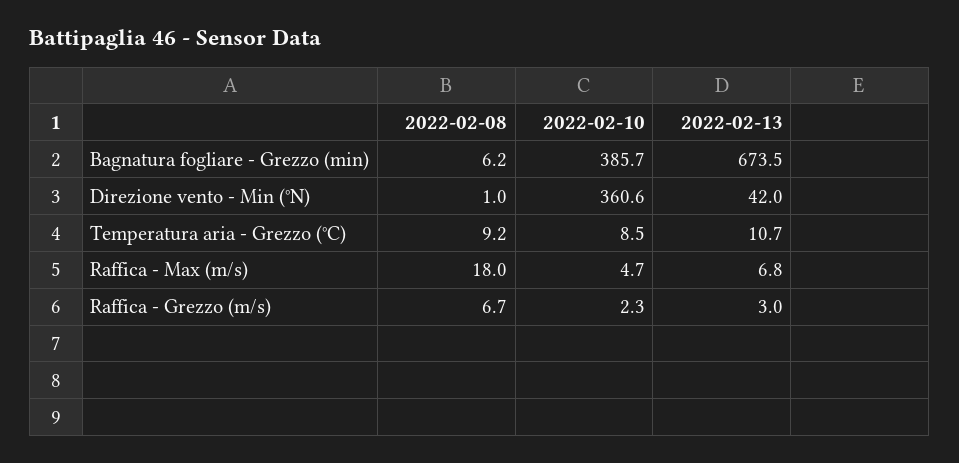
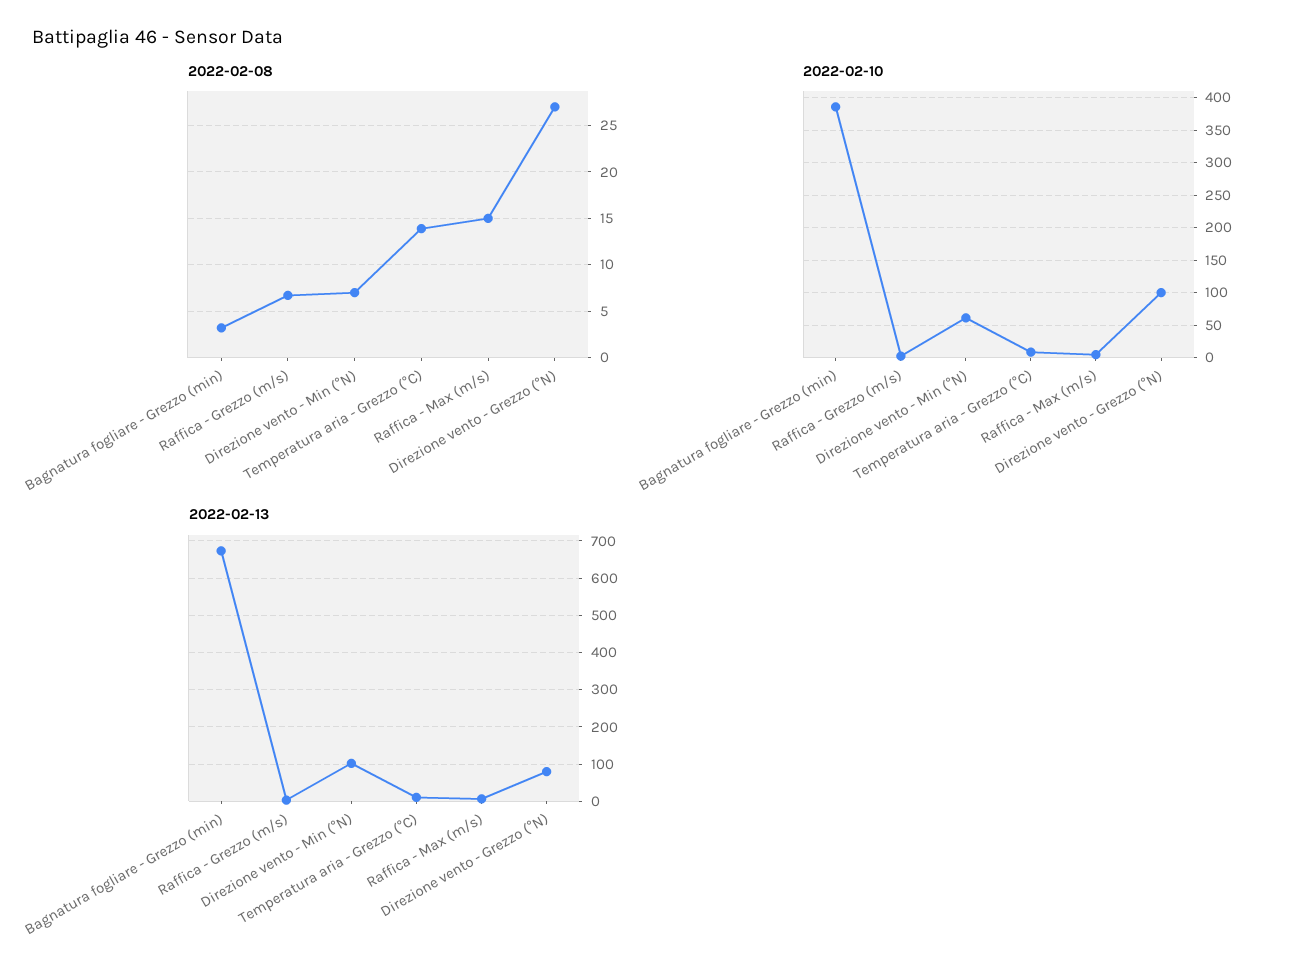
  {
    "2022-02-08": {
-     "Bagnatura fogliare - Grezzo (min)": 6.2,
+     "Bagnatura fogliare - Grezzo (min)": 3,
-     "Direzione vento - Min (°N)": 1,
+     "Direzione vento - Min (°N)": 7,
-     "Temperatura aria - Grezzo (°C)": 9.2,
+     "Temperatura aria - Grezzo (°C)": 14,
-     "Raffica - Max (m/s)": 18,
+     "Raffica - Max (m/s)": 15,
-     "Raffica - Grezzo (m/s)": 6.7
+     "Raffica - Grezzo (m/s)": 6.7,
+     "Direzione vento - Grezzo (°N)": 27
    },
    "2022-02-10": {
      "Bagnatura fogliare - Grezzo (min)": 385.7,
-     "Direzione vento - Min (°N)": 360.6,
+     "Direzione vento - Min (°N)": 60,
      "Temperatura aria - Grezzo (°C)": 8.5,
      "Raffica - Max (m/s)": 4.7,
-     "Raffica - Grezzo (m/s)": 2.3
+     "Raffica - Grezzo (m/s)": 2.3,
+     "Direzione vento - Grezzo (°N)": 100
    },
    "2022-02-13": {
      "Bagnatura fogliare - Grezzo (min)": 673.5,
-     "Direzione vento - Min (°N)": 42,
+     "Direzione vento - Min (°N)": 100,
      "Temperatura aria - Grezzo (°C)": 10.7,
      "Raffica - Max (m/s)": 6.8,
-     "Raffica - Grezzo (m/s)": 3
+     "Raffica - Grezzo (m/s)": 3,
+     "Direzione vento - Grezzo (°N)": 80
    }
  }

